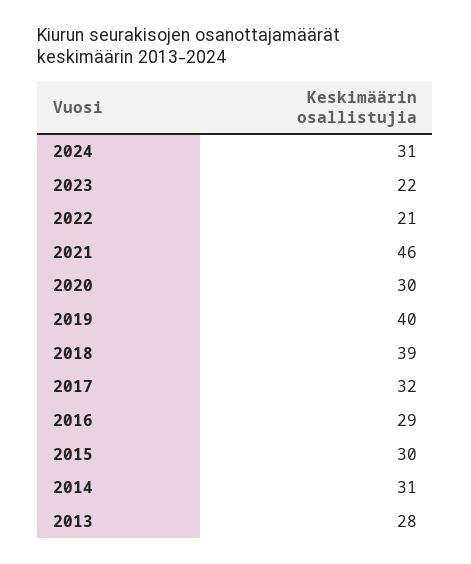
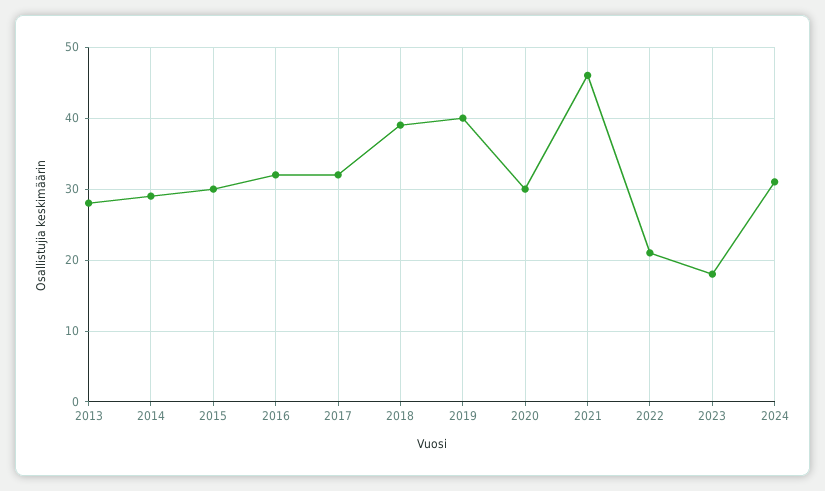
  {
    "2024": 31,
-   "2023": 22,
+   "2023": 18,
    "2022": 21,
    "2021": 46,
    "2020": 30,
    "2019": 40,
    "2018": 39,
    "2017": 32,
-   "2016": 29,
+   "2016": 32,
    "2015": 30,
-   "2014": 31,
+   "2014": 29,
    "2013": 28
  }

